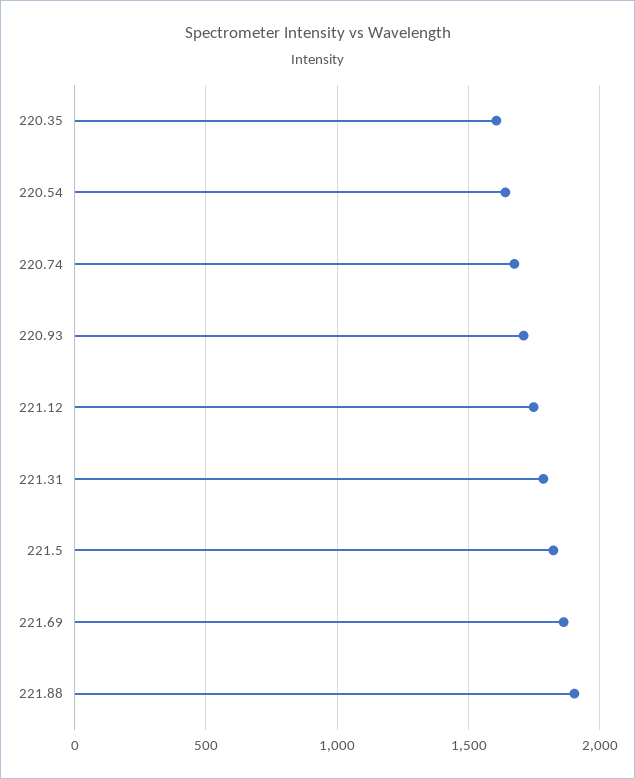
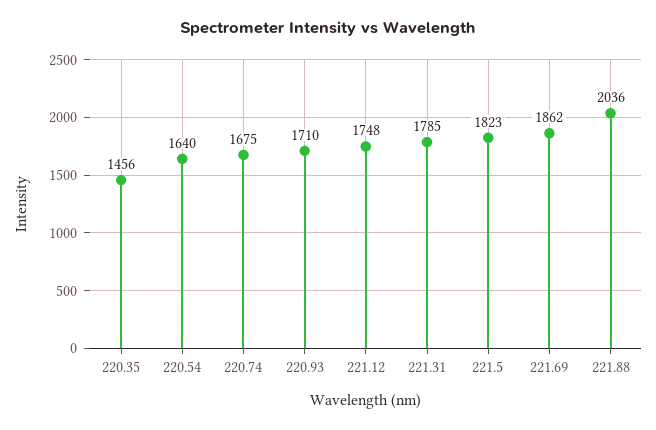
  {
-   "220.35": 1600,
+   "220.35": 1456,
    "220.54": 1640,
    "220.74": 1675,
    "220.93": 1710,
    "221.12": 1748,
    "221.31": 1785,
    "221.5": 1823,
    "221.69": 1862,
-   "221.88": 1900
+   "221.88": 2036
  }

